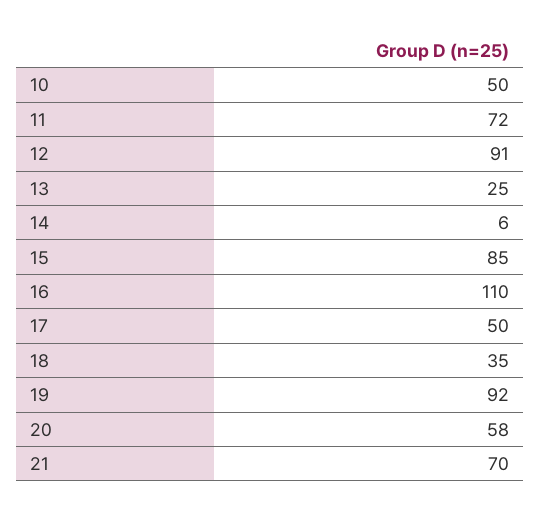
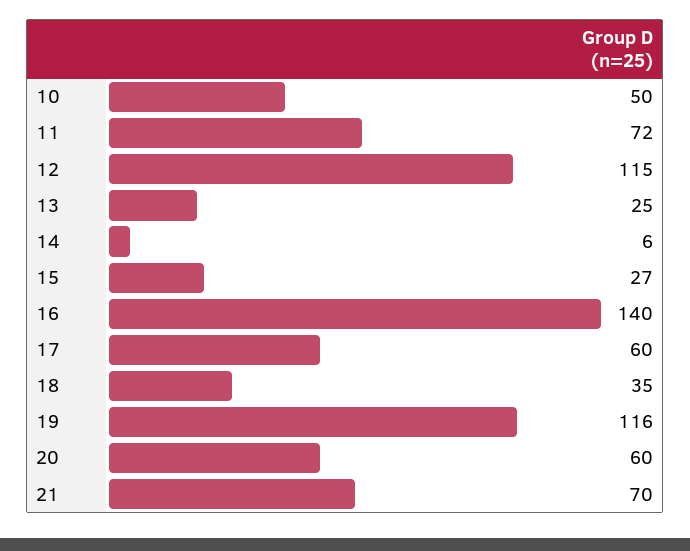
  {
    "10": 50,
    "11": 72,
-   "12": 91,
+   "12": 115,
    "13": 25,
    "14": 6,
-   "15": 85,
+   "15": 27,
-   "16": 110,
+   "16": 140,
-   "17": 50,
+   "17": 60,
    "18": 35,
-   "19": 92,
+   "19": 116,
-   "20": 58,
+   "20": 60,
    "21": 70
  }

